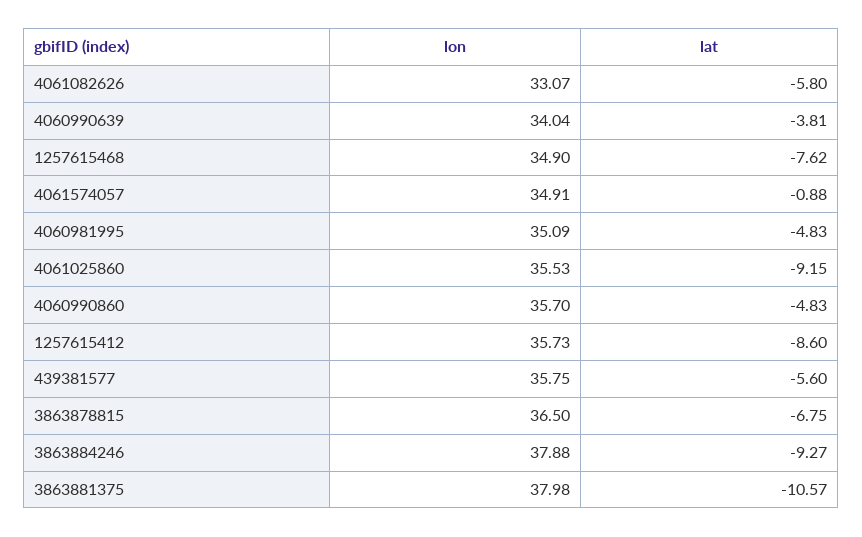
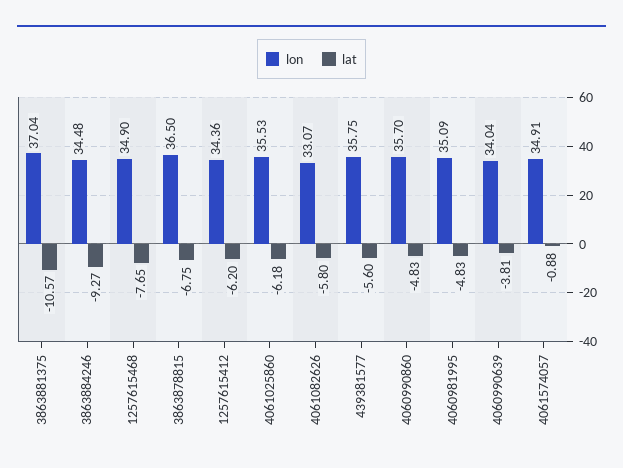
  {
    "lon": {
      "4061082626": 33.07,
      "4060990639": 34.04,
      "1257615468": 34.9,
      "4061574057": 34.91,
      "4060981995": 35.09,
      "4061025860": 35.53,
      "4060990860": 35.7,
-     "1257615412": 35.73,
+     "1257615412": 34.36,
      "439381577": 35.75,
      "3863878815": 36.5,
-     "3863884246": 37.88,
+     "3863884246": 34.48,
-     "3863881375": 37.98
+     "3863881375": 37.04
    },
    "lat": {
      "4061082626": -5.8,
      "4060990639": -3.81,
-     "1257615468": -7.62,
+     "1257615468": -7.65,
      "4061574057": -0.88,
      "4060981995": -4.83,
-     "4061025860": -9.15,
+     "4061025860": -6.18,
      "4060990860": -4.83,
-     "1257615412": -8.6,
+     "1257615412": -6.2,
      "439381577": -5.6,
      "3863878815": -6.75,
      "3863884246": -9.27,
      "3863881375": -10.57
    }
  }

